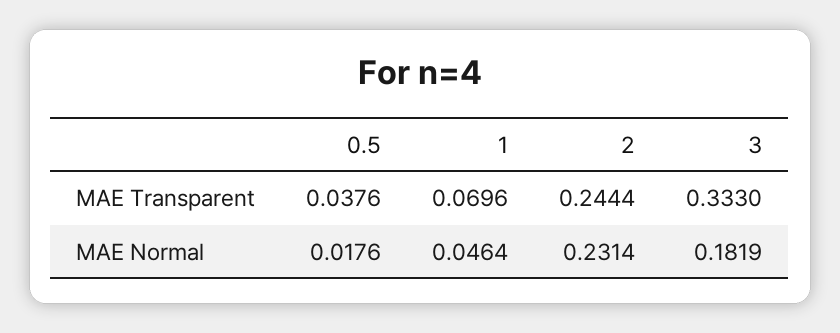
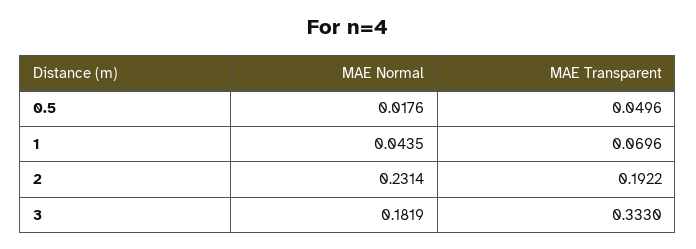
  {
    "0.5": {
-     "MAE Transparent": 0.0376,
+     "MAE Transparent": 0.0496,
      "MAE Normal": 0.0176
    },
    "1": {
      "MAE Transparent": 0.0696,
-     "MAE Normal": 0.0464
+     "MAE Normal": 0.0435
    },
    "2": {
-     "MAE Transparent": 0.2444,
+     "MAE Transparent": 0.1922,
      "MAE Normal": 0.2314
    },
    "3": {
      "MAE Transparent": 0.333,
      "MAE Normal": 0.1819
    }
  }

